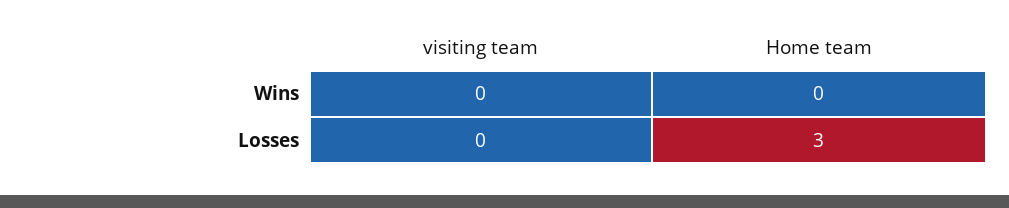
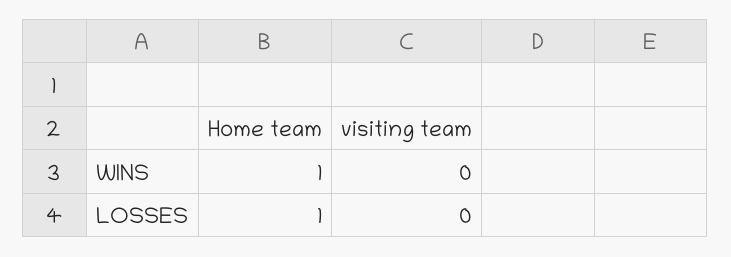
  {
    "visiting team": {
      "Wins": 0,
      "Losses": 0
    },
    "Home team": {
-     "Wins": 0,
+     "Wins": 1,
-     "Losses": 3
+     "Losses": 1
    }
  }

